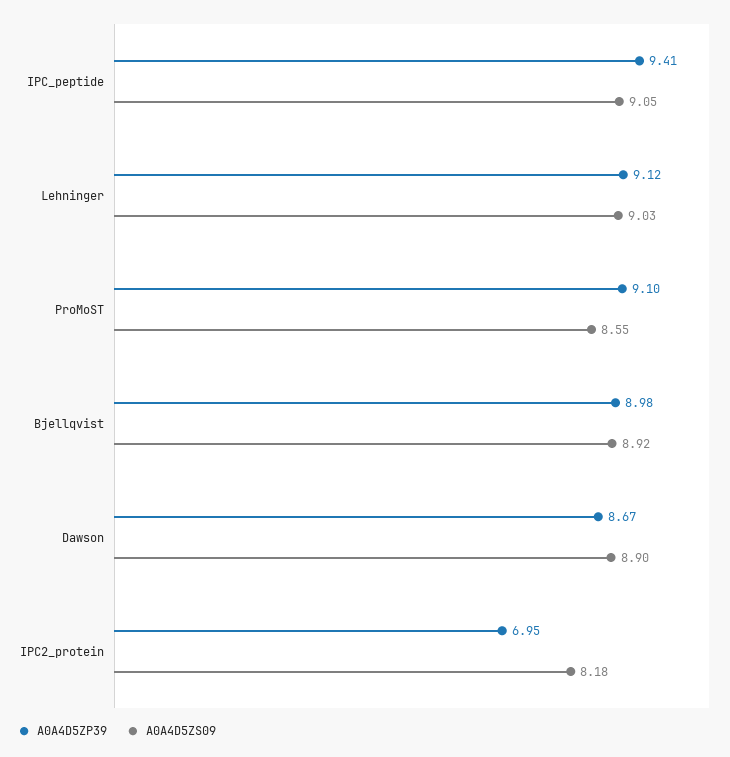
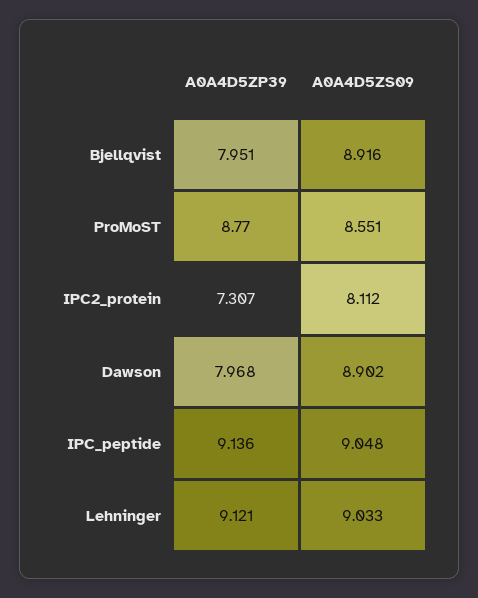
  {
    "A0A4D5ZP39": {
-     "IPC_peptide": 9.41,
+     "IPC_peptide": 9.136,
      "Lehninger": 9.121,
-     "ProMoST": 9.1,
+     "ProMoST": 8.77,
-     "Bjellqvist": 8.98,
+     "Bjellqvist": 7.951,
-     "Dawson": 8.67,
+     "Dawson": 7.968,
-     "IPC2_protein": 6.95
+     "IPC2_protein": 7.307
    },
    "A0A4D5ZS09": {
      "IPC_peptide": 9.048,
      "Lehninger": 9.033,
      "ProMoST": 8.551,
      "Bjellqvist": 8.916,
      "Dawson": 8.902,
-     "IPC2_protein": 8.18
+     "IPC2_protein": 8.112
    }
  }

